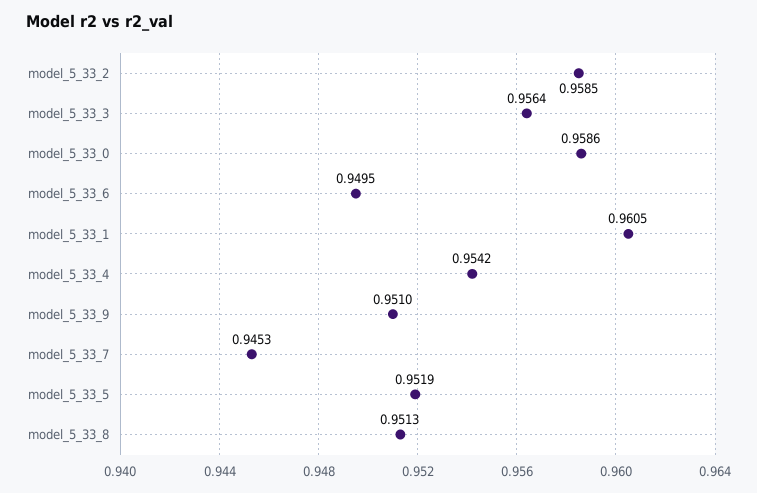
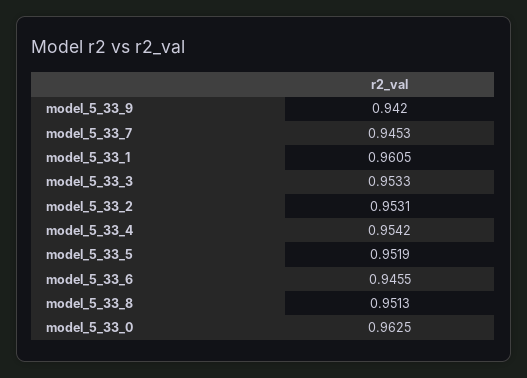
  {
-   "model_5_33_2": 0.9585,
+   "model_5_33_2": 0.9531,
-   "model_5_33_3": 0.9564,
+   "model_5_33_3": 0.9533,
-   "model_5_33_0": 0.9586,
+   "model_5_33_0": 0.9625,
-   "model_5_33_6": 0.9495,
+   "model_5_33_6": 0.9455,
    "model_5_33_1": 0.9605,
    "model_5_33_4": 0.9542,
-   "model_5_33_9": 0.951,
+   "model_5_33_9": 0.942,
    "model_5_33_7": 0.9453,
    "model_5_33_5": 0.9519,
    "model_5_33_8": 0.9513
  }

